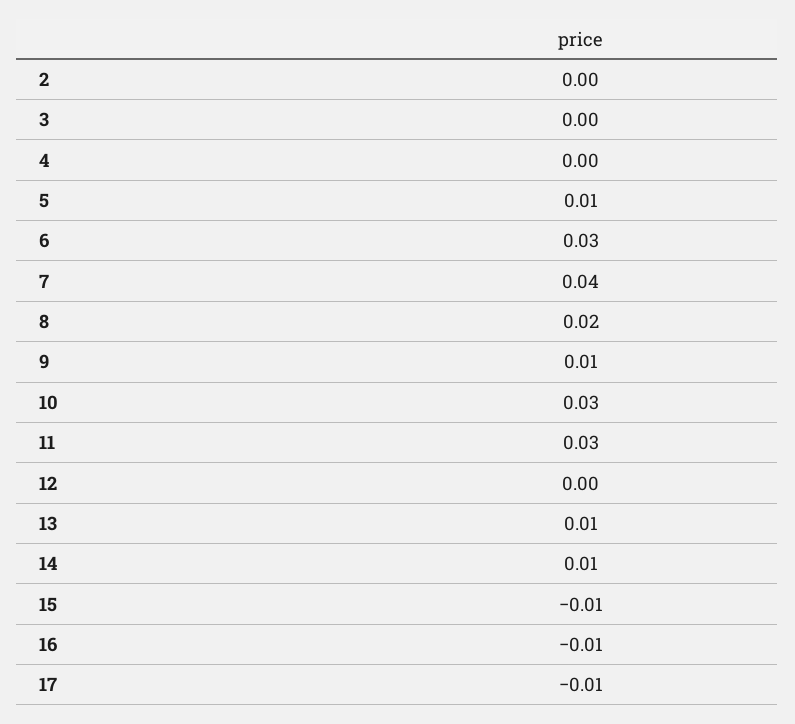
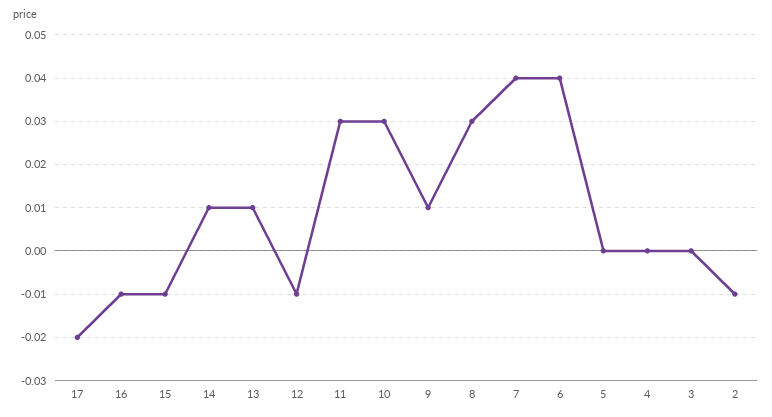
  {
-   "2": 0,
+   "2": -0.01,
    "3": 0,
    "4": 0,
-   "5": 0.01,
+   "5": 0,
-   "6": 0.03,
+   "6": 0.04,
    "7": 0.04,
-   "8": 0.02,
+   "8": 0.03,
    "9": 0.01,
    "10": 0.03,
    "11": 0.03,
-   "12": 0,
+   "12": -0.01,
    "13": 0.01,
    "14": 0.01,
    "15": -0.01,
    "16": -0.01,
-   "17": -0.01
+   "17": -0.02
  }

